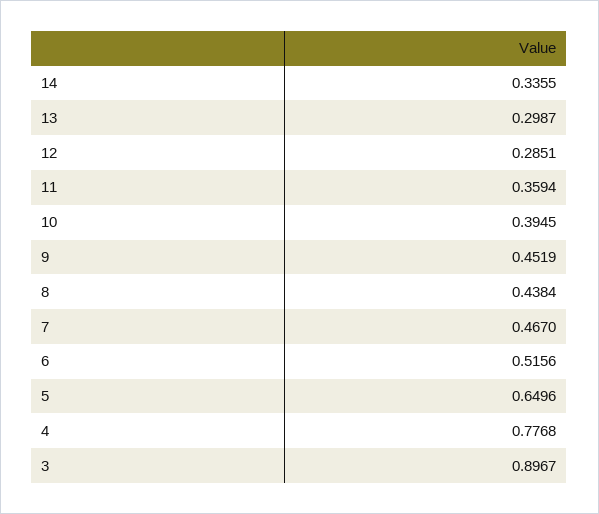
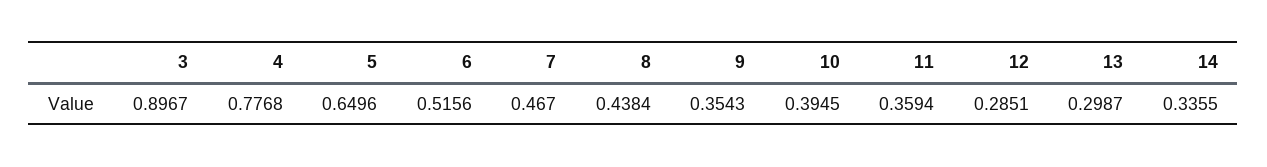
  {
    "14": 0.3355,
    "13": 0.2987,
    "12": 0.2851,
    "11": 0.3594,
    "10": 0.3945,
-   "9": 0.4519,
+   "9": 0.3543,
    "8": 0.4384,
    "7": 0.467,
    "6": 0.5156,
    "5": 0.6496,
    "4": 0.7768,
    "3": 0.8967
  }

